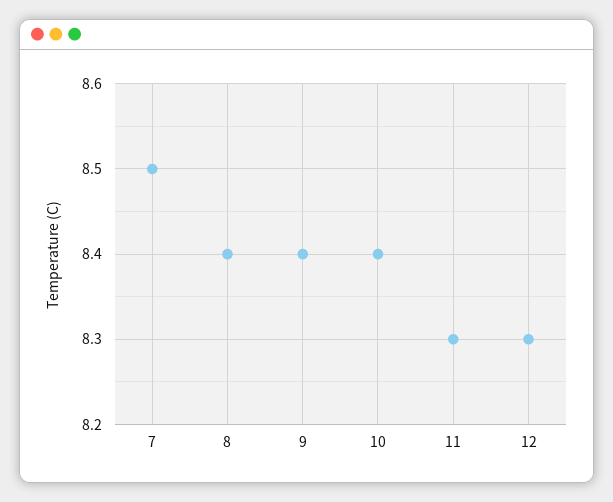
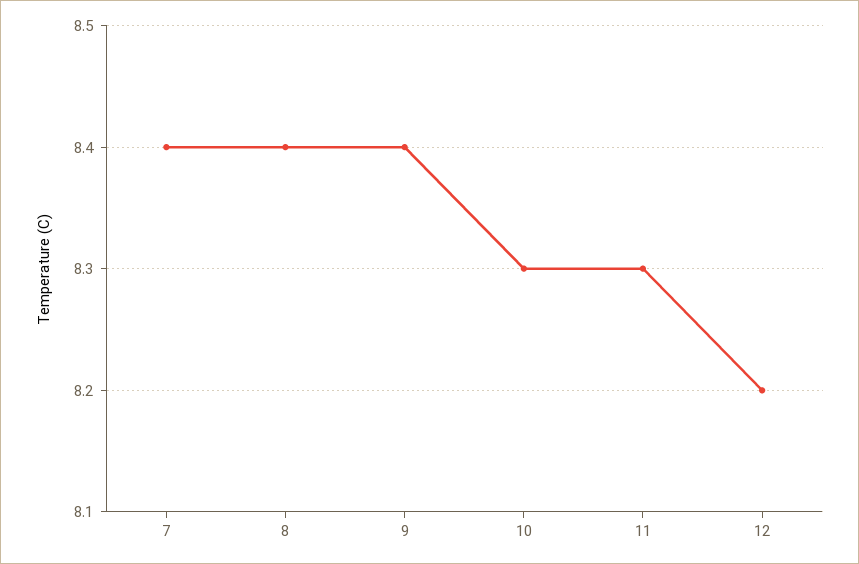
  {
-   "7": 8.5,
+   "7": 8.4,
    "8": 8.4,
    "9": 8.4,
-   "10": 8.4,
+   "10": 8.3,
    "11": 8.3,
-   "12": 8.3
+   "12": 8.2
  }

